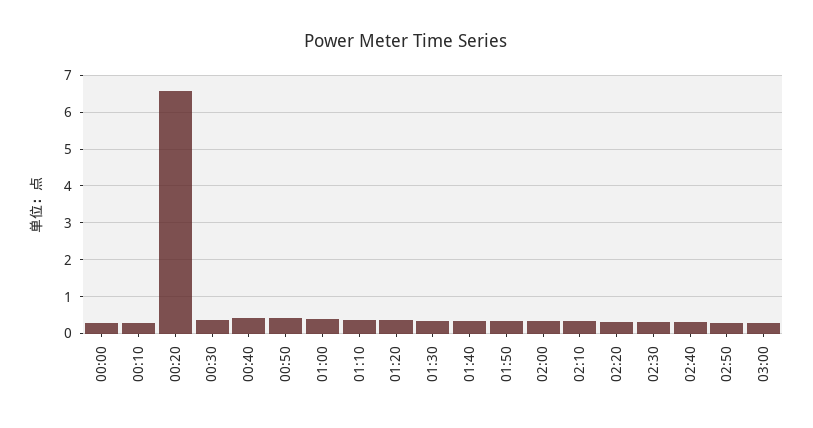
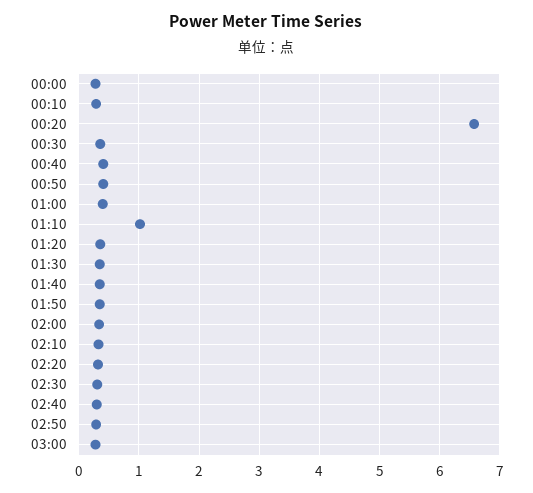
  {
    "00:00": 0.3,
    "00:10": 0.3,
    "00:20": 6.6,
    "00:30": 0.4,
    "00:40": 0.4,
    "00:50": 0.4,
    "01:00": 0.4,
-   "01:10": 0.4,
+   "01:10": 1,
    "01:20": 0.4,
    "01:30": 0.4,
    "01:40": 0.4,
    "01:50": 0.4,
    "02:00": 0.3,
    "02:10": 0.3,
    "02:20": 0.3,
    "02:30": 0.3,
    "02:40": 0.3,
    "02:50": 0.3,
    "03:00": 0.3
  }

